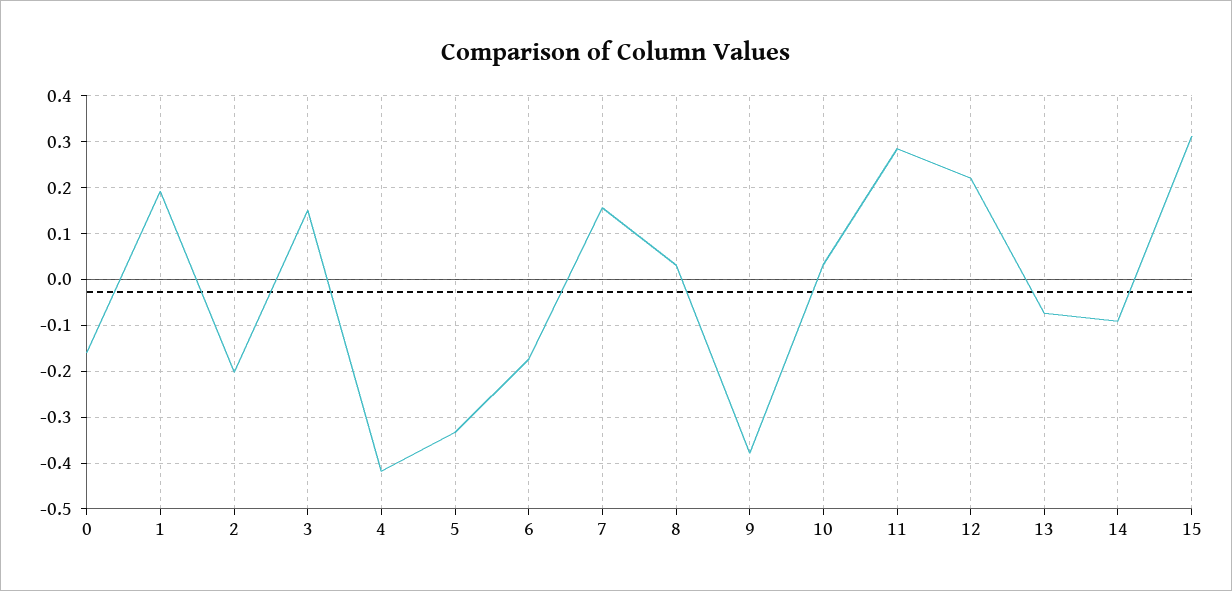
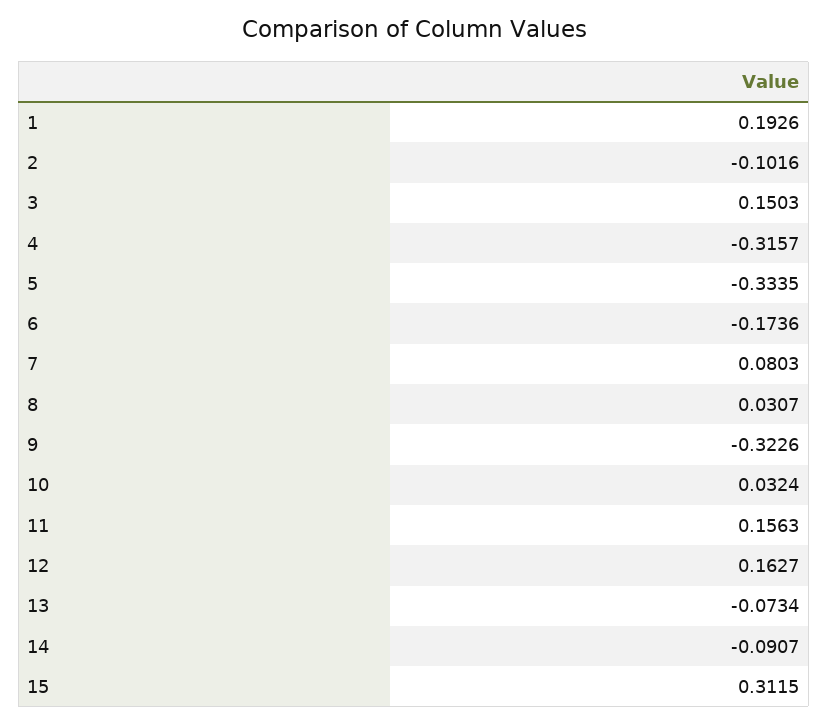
  {
-   "0": -0.16,
    "1": 0.1926,
-   "2": -0.2,
+   "2": -0.1016,
    "3": 0.1503,
-   "4": -0.42,
+   "4": -0.3157,
    "5": -0.3335,
    "6": -0.1736,
-   "7": 0.16,
+   "7": 0.0803,
    "8": 0.0307,
-   "9": -0.38,
+   "9": -0.3226,
    "10": 0.0324,
-   "11": 0.28,
+   "11": 0.1563,
-   "12": 0.22,
+   "12": 0.1627,
    "13": -0.0734,
    "14": -0.0907,
    "15": 0.3115
  }

